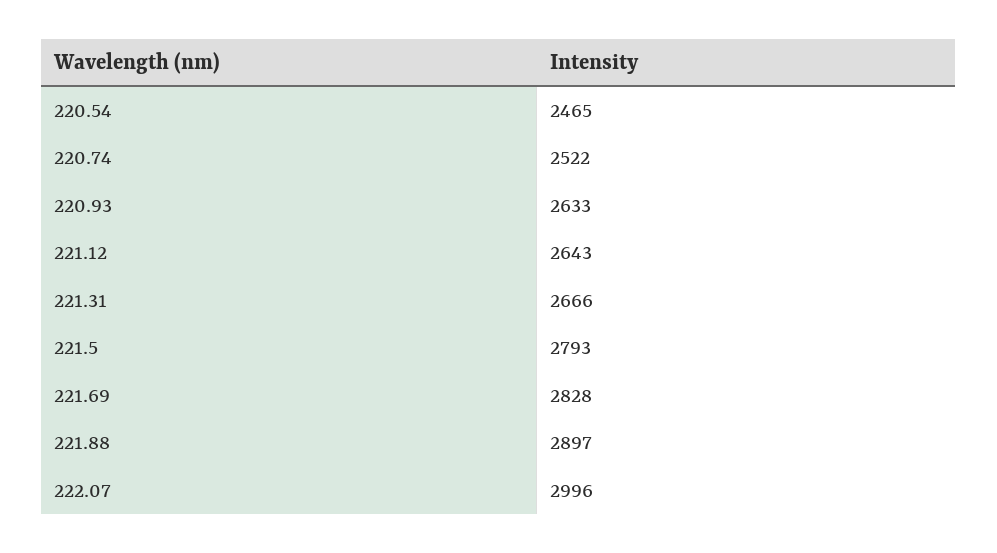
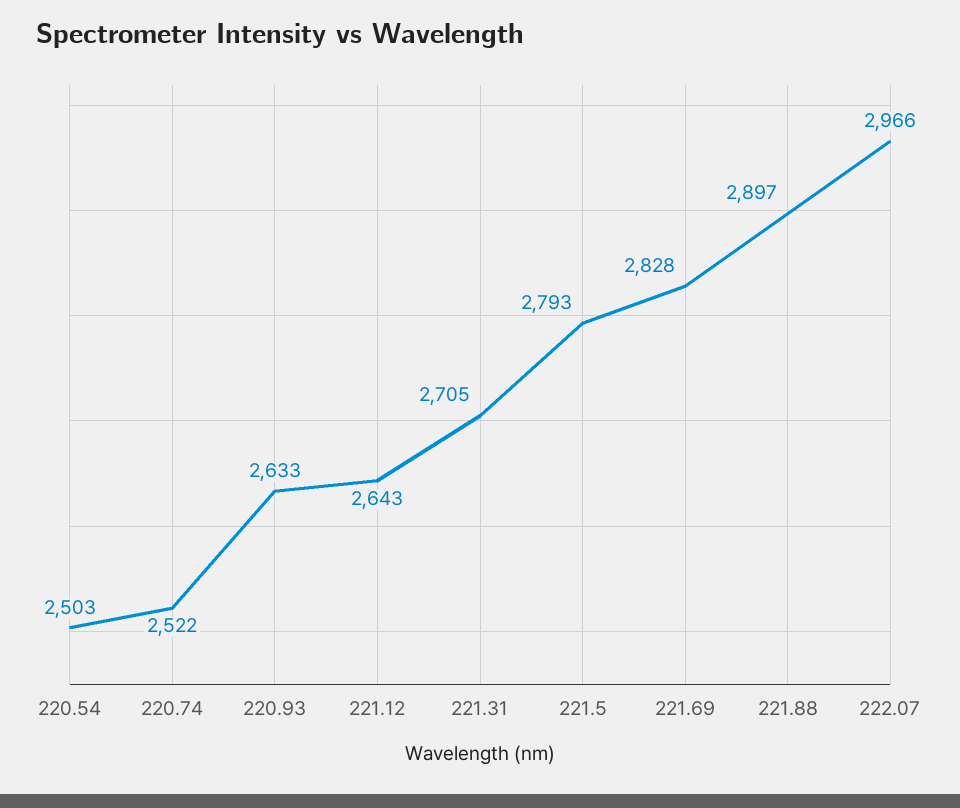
  {
-   "220.54": 2465,
+   "220.54": 2503,
    "220.74": 2522,
    "220.93": 2633,
    "221.12": 2643,
-   "221.31": 2666,
+   "221.31": 2705,
    "221.5": 2793,
    "221.69": 2828,
    "221.88": 2897,
-   "222.07": 2996
+   "222.07": 2966
  }

